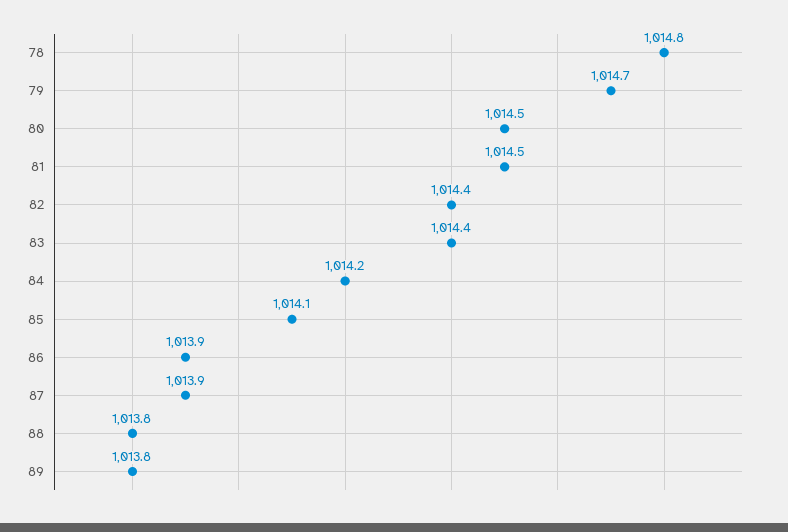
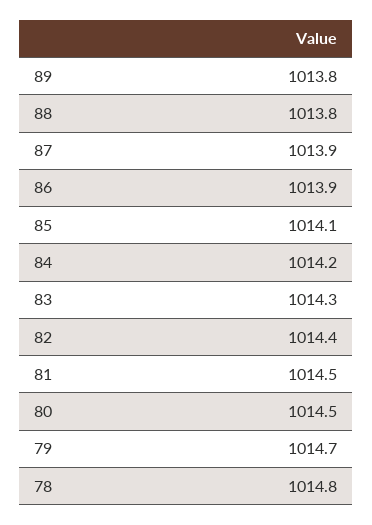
  {
    "78": 1014.8,
    "79": 1014.7,
    "80": 1014.5,
    "81": 1014.5,
    "82": 1014.4,
-   "83": 1014.4,
+   "83": 1014.3,
    "84": 1014.2,
    "85": 1014.1,
    "86": 1013.9,
    "87": 1013.9,
    "88": 1013.8,
    "89": 1013.8
  }

